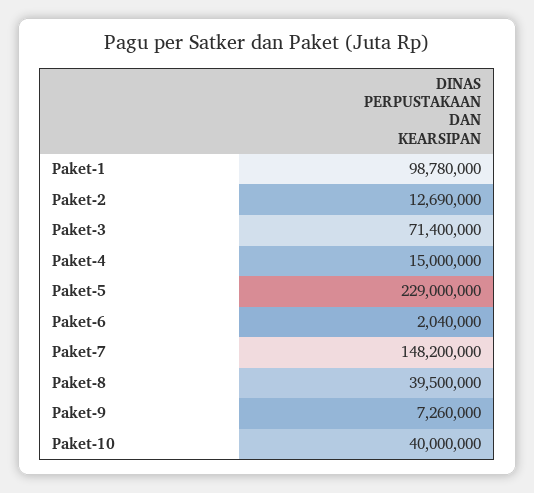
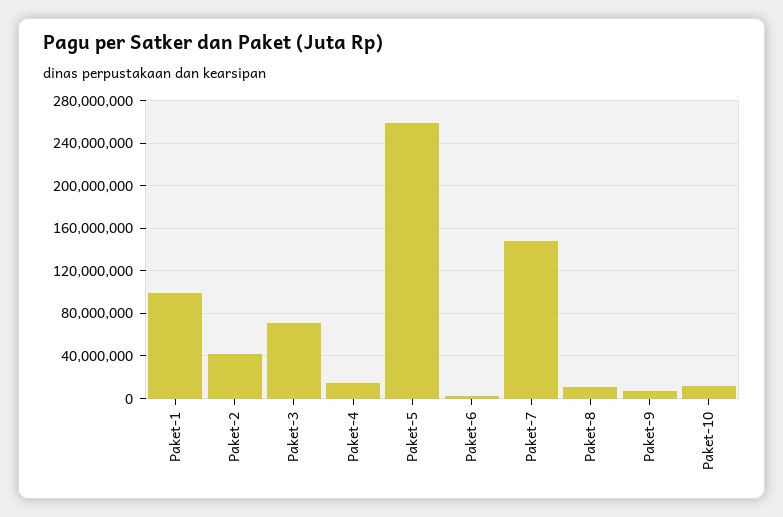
  {
    "Paket-1": 98780000,
-   "Paket-2": 12690000,
+   "Paket-2": 40000000,
    "Paket-3": 71400000,
    "Paket-4": 15000000,
-   "Paket-5": 229000000,
+   "Paket-5": 260000000,
    "Paket-6": 2040000,
    "Paket-7": 148200000,
-   "Paket-8": 39500000,
+   "Paket-8": 10000000,
    "Paket-9": 7260000,
-   "Paket-10": 40000000
+   "Paket-10": 10000000
  }

